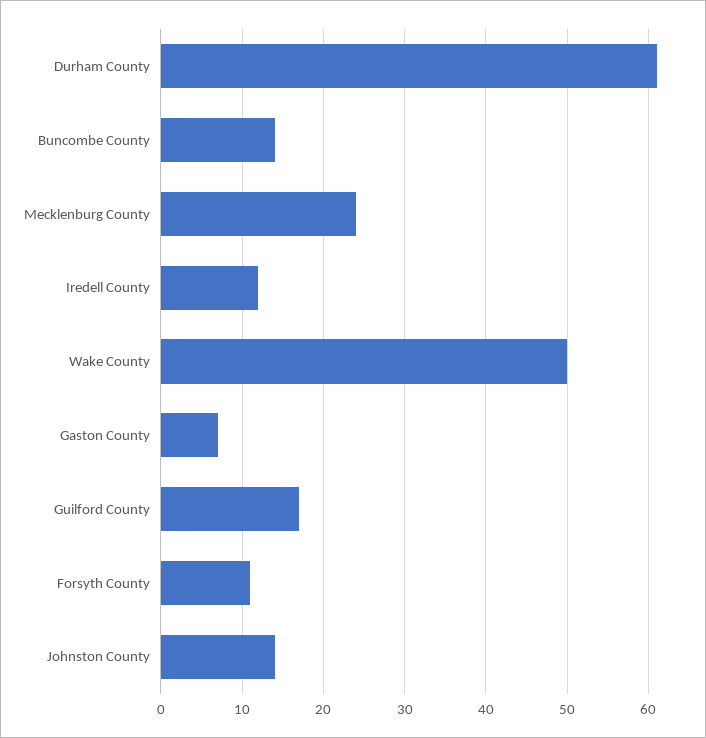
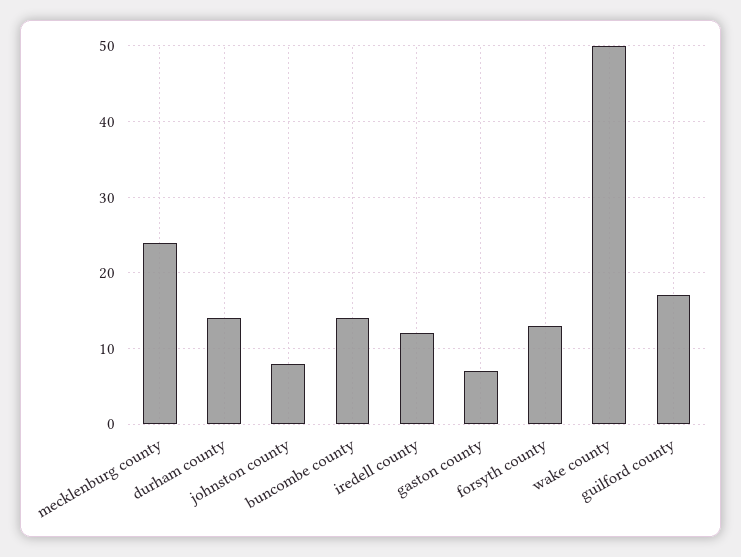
  {
-   "Durham County": 61,
+   "Durham County": 14,
    "Buncombe County": 14,
    "Mecklenburg County": 24,
    "Iredell County": 12,
    "Wake County": 50,
    "Gaston County": 7,
    "Guilford County": 17,
-   "Forsyth County": 11,
+   "Forsyth County": 13,
-   "Johnston County": 14
+   "Johnston County": 8
  }

